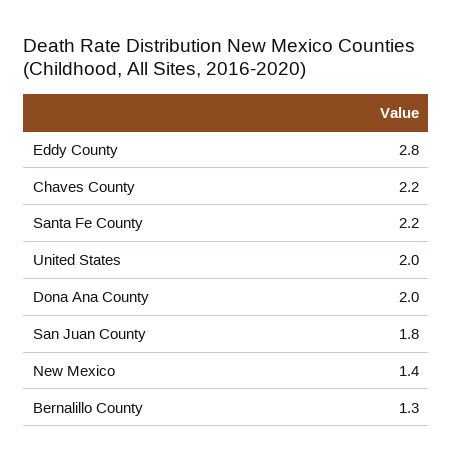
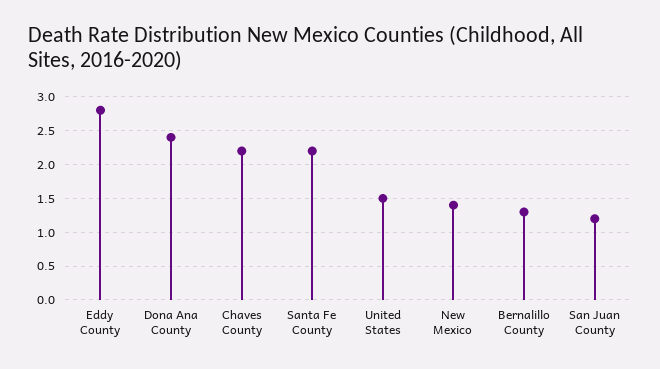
  {
    "Eddy County": 2.8,
    "Chaves County": 2.2,
    "Santa Fe County": 2.2,
-   "United States": 2,
+   "United States": 1.5,
-   "Dona Ana County": 2,
+   "Dona Ana County": 2.4,
-   "San Juan County": 1.8,
+   "San Juan County": 1.2,
    "New Mexico": 1.4,
    "Bernalillo County": 1.3
  }

